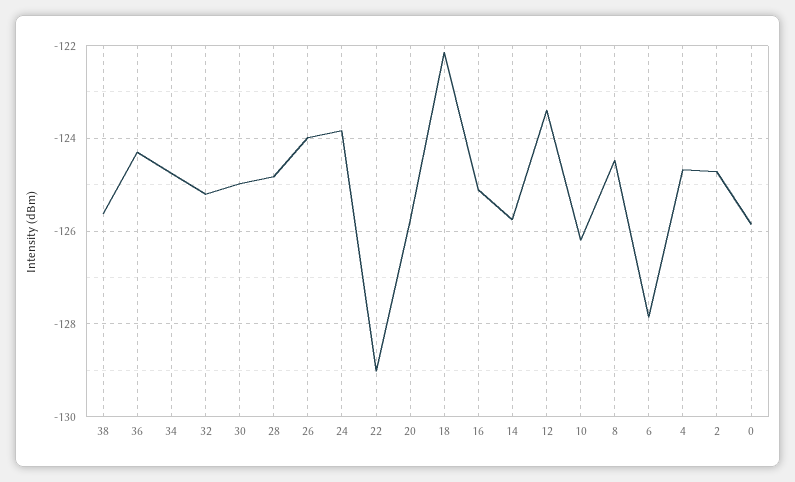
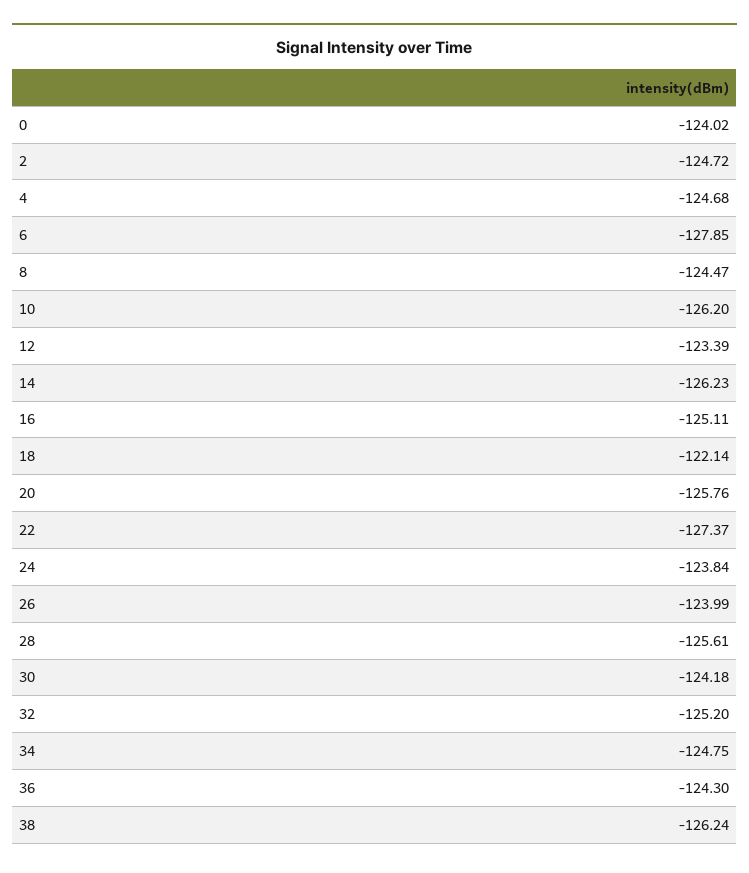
  {
-   "38": -125.6,
+   "38": -126.24,
    "36": -124.3,
    "34": -124.75,
    "32": -125.2,
-   "30": -125,
+   "30": -124.18,
-   "28": -124.8,
+   "28": -125.61,
    "26": -123.99,
    "24": -123.84,
-   "22": -129,
+   "22": -127.37,
    "20": -125.76,
    "18": -122.14,
    "16": -125.11,
-   "14": -125.8,
+   "14": -126.23,
    "12": -123.39,
    "10": -126.2,
    "8": -124.47,
    "6": -127.85,
    "4": -124.68,
    "2": -124.72,
-   "0": -125.8
+   "0": -124.02
  }

